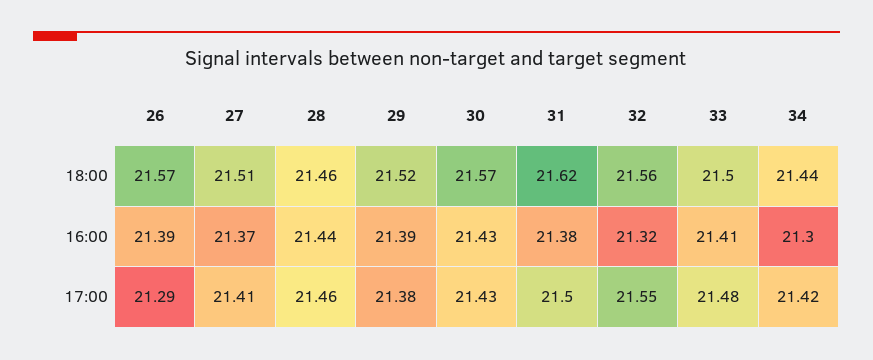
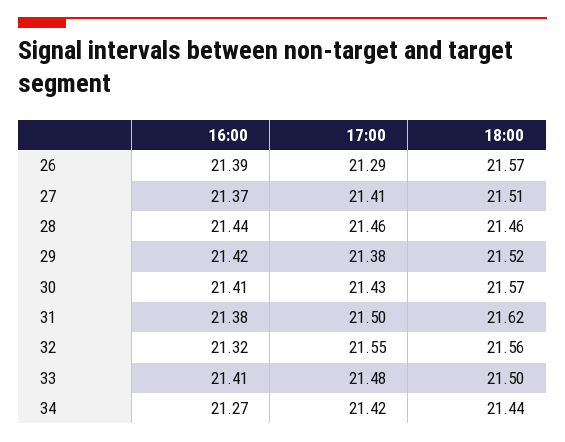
  {
    "26": {
      "18:00": 21.57,
      "16:00": 21.39,
      "17:00": 21.29
    },
    "27": {
      "18:00": 21.51,
      "16:00": 21.37,
      "17:00": 21.41
    },
    "28": {
      "18:00": 21.46,
      "16:00": 21.44,
      "17:00": 21.46
    },
    "29": {
      "18:00": 21.52,
-     "16:00": 21.39,
+     "16:00": 21.42,
      "17:00": 21.38
    },
    "30": {
      "18:00": 21.57,
-     "16:00": 21.43,
+     "16:00": 21.41,
      "17:00": 21.43
    },
    "31": {
      "18:00": 21.62,
      "16:00": 21.38,
      "17:00": 21.5
    },
    "32": {
      "18:00": 21.56,
      "16:00": 21.32,
      "17:00": 21.55
    },
    "33": {
      "18:00": 21.5,
      "16:00": 21.41,
      "17:00": 21.48
    },
    "34": {
      "18:00": 21.44,
-     "16:00": 21.3,
+     "16:00": 21.27,
      "17:00": 21.42
    }
  }

